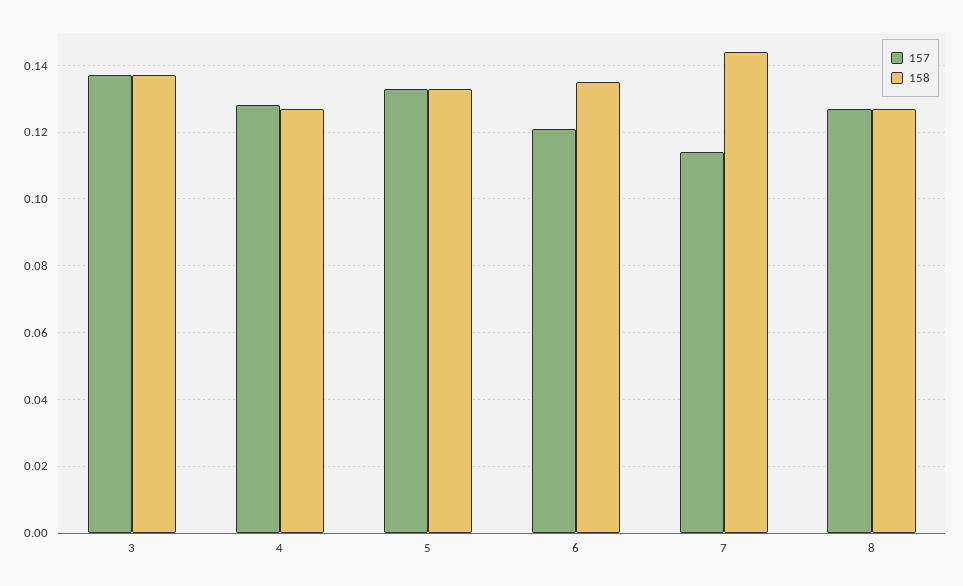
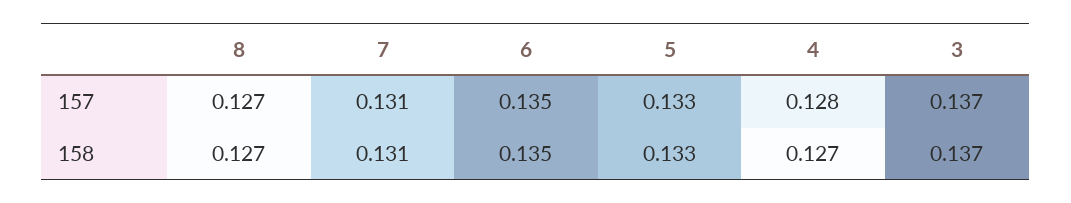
  {
    "157": {
      "3": 0.137,
      "4": 0.128,
      "5": 0.133,
-     "6": 0.12,
+     "6": 0.135,
-     "7": 0.115,
+     "7": 0.131,
      "8": 0.127
    },
    "158": {
      "3": 0.137,
      "4": 0.127,
      "5": 0.133,
      "6": 0.135,
-     "7": 0.145,
+     "7": 0.131,
      "8": 0.127
    }
  }

